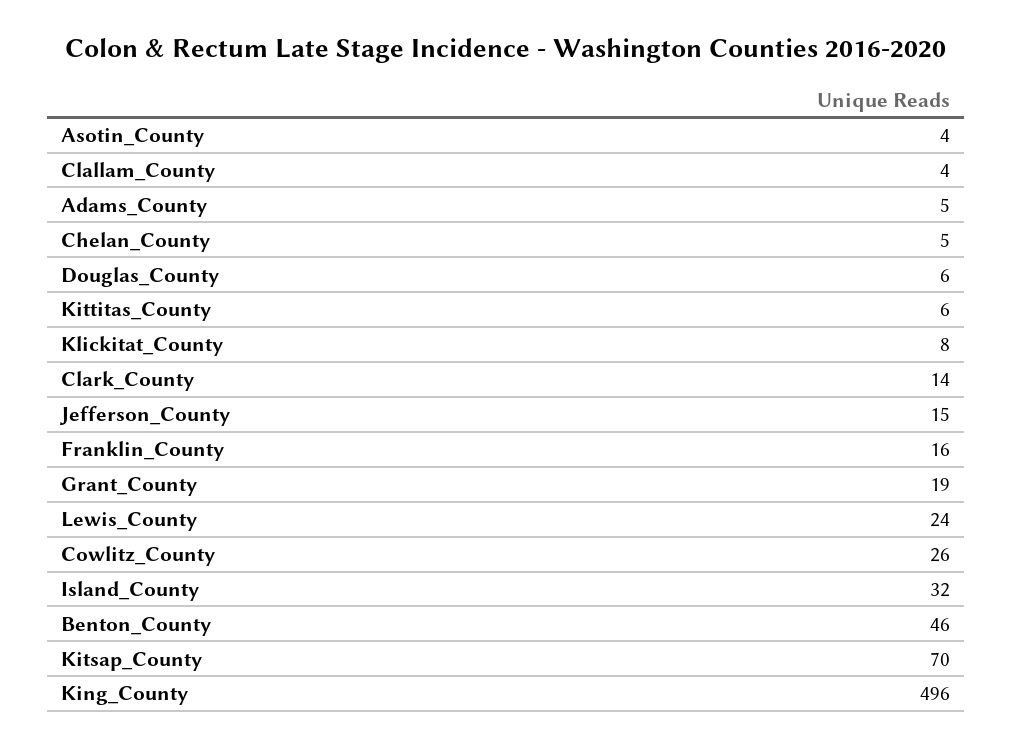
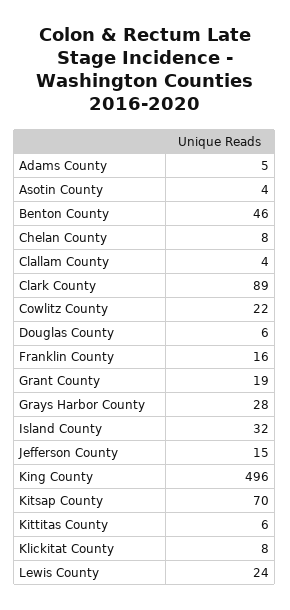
  {
    "Asotin_County": 4,
    "Clallam_County": 4,
    "Adams_County": 5,
-   "Chelan_County": 5,
+   "Chelan_County": 8,
    "Douglas_County": 6,
    "Kittitas_County": 6,
    "Klickitat_County": 8,
-   "Clark_County": 14,
+   "Clark_County": 89,
    "Jefferson_County": 15,
    "Franklin_County": 16,
    "Grant_County": 19,
    "Lewis_County": 24,
-   "Cowlitz_County": 26,
+   "Cowlitz_County": 22,
    "Island_County": 32,
    "Benton_County": 46,
    "Kitsap_County": 70,
-   "King_County": 496
+   "King_County": 496,
+   "Grays Harbor County": 28
  }

